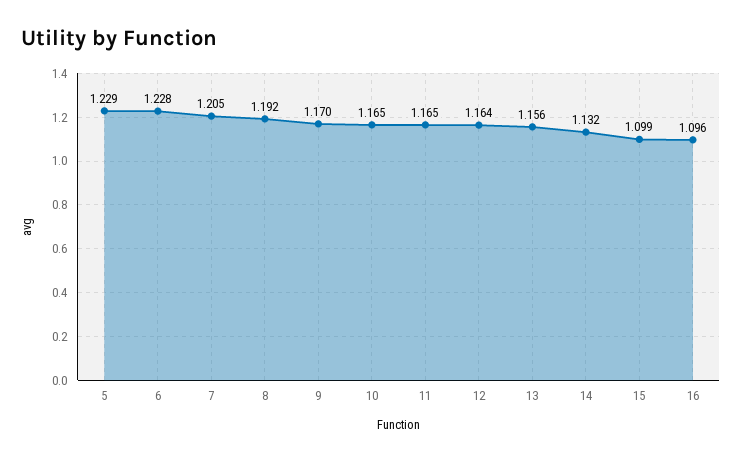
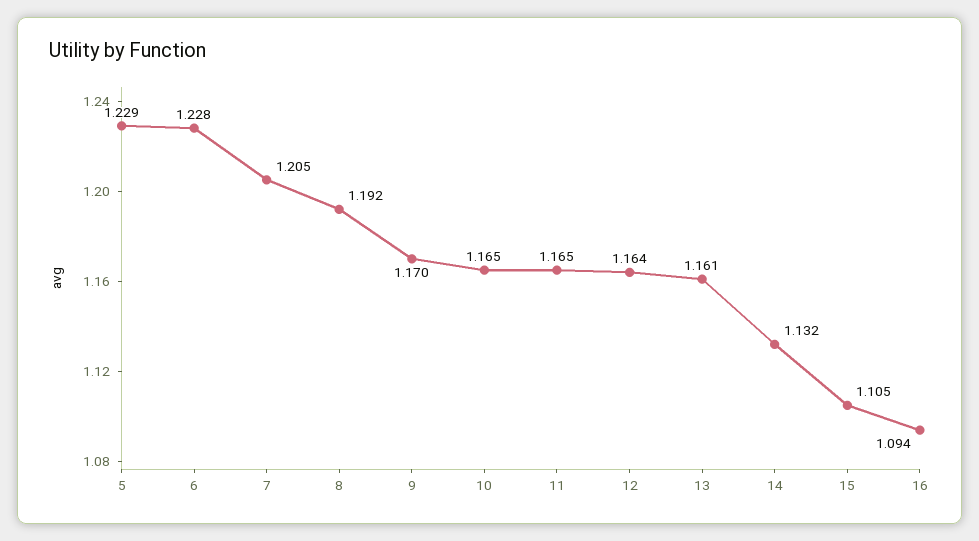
  {
    "5": 1.229,
    "6": 1.228,
    "7": 1.205,
    "8": 1.192,
    "9": 1.17,
    "10": 1.165,
    "11": 1.165,
    "12": 1.164,
-   "13": 1.156,
+   "13": 1.161,
    "14": 1.132,
-   "15": 1.099,
+   "15": 1.105,
-   "16": 1.096
+   "16": 1.094
  }

